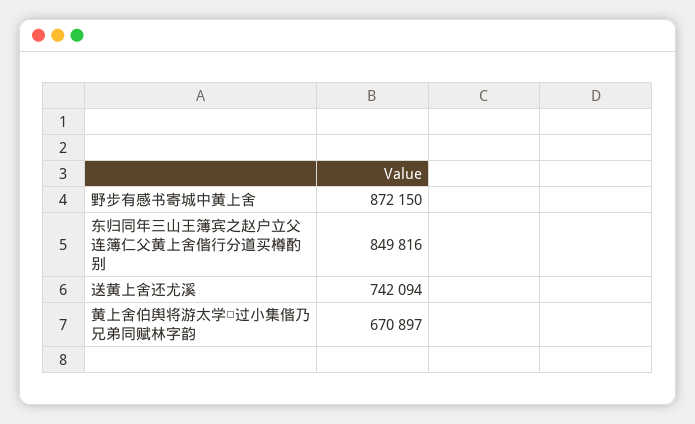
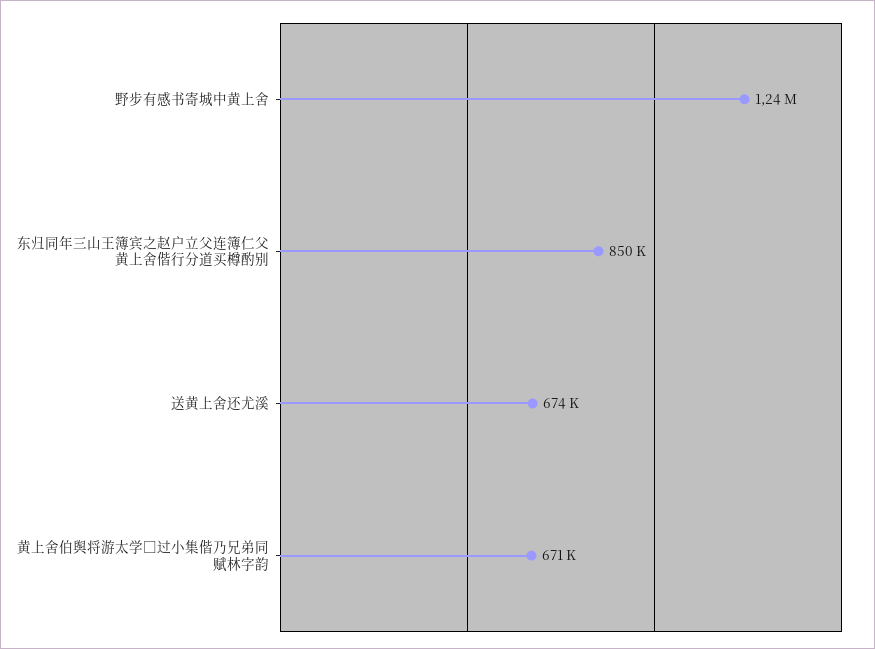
  {
-   "野步有感书寄城中黄上舍": 872150,
+   "野步有感书寄城中黄上舍": 1240000,
    "东归同年三山王簿宾之赵户立父连簿仁父黄上舍偕行分道买樽酌别": 849816,
-   "送黄上舍还尤溪": 742094,
+   "送黄上舍还尤溪": 674000,
    "黄上舍伯舆将游太学□过小集偕乃兄弟同赋林字韵": 670897
  }

